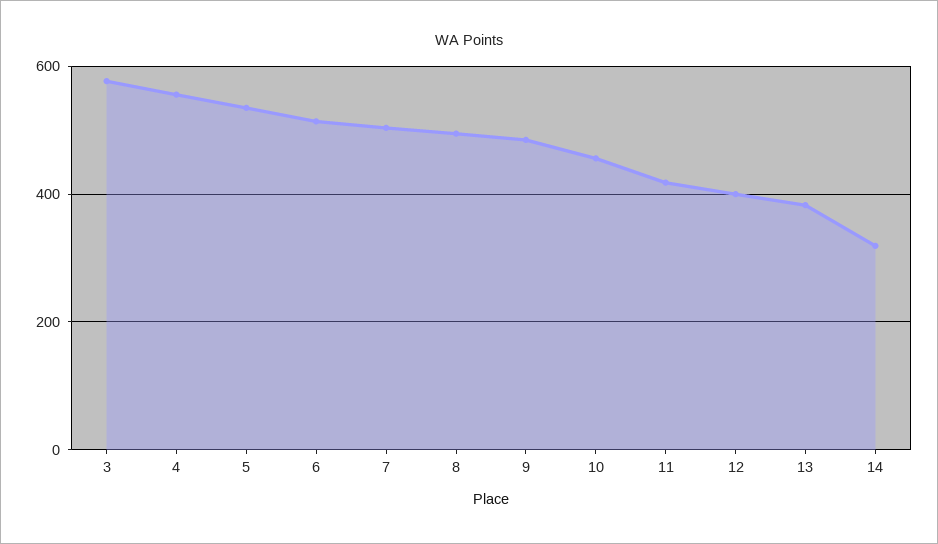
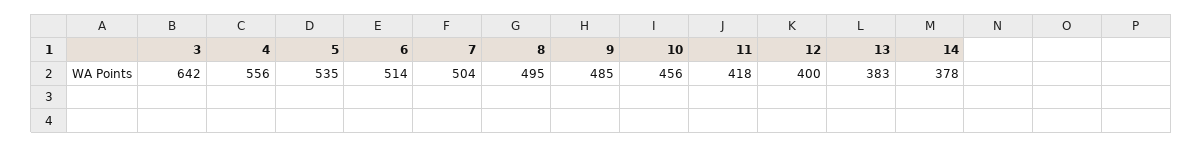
  {
-   "3": 580,
+   "3": 642,
    "4": 556,
    "5": 535,
    "6": 514,
    "7": 504,
    "8": 495,
    "9": 485,
    "10": 456,
    "11": 418,
    "12": 400,
    "13": 383,
-   "14": 320
+   "14": 378
  }

